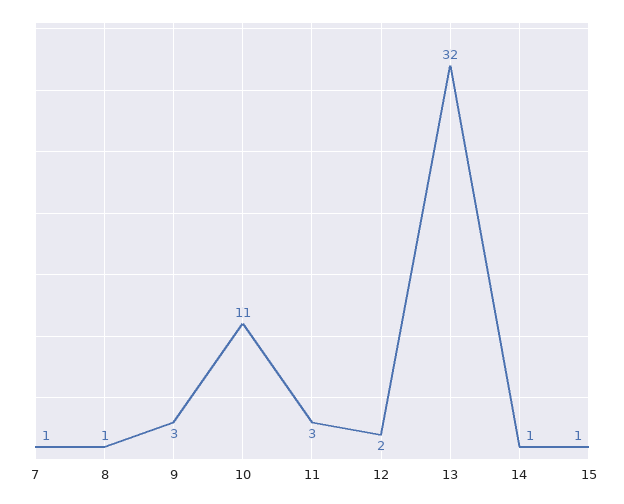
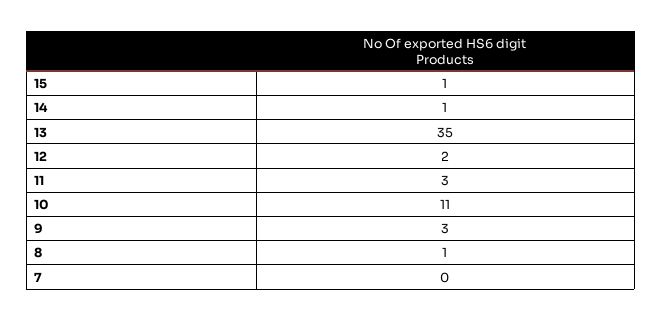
  {
-   "7": 1,
+   "7": 0,
    "8": 1,
    "9": 3,
    "10": 11,
    "11": 3,
    "12": 2,
-   "13": 32,
+   "13": 35,
    "14": 1,
    "15": 1
  }

